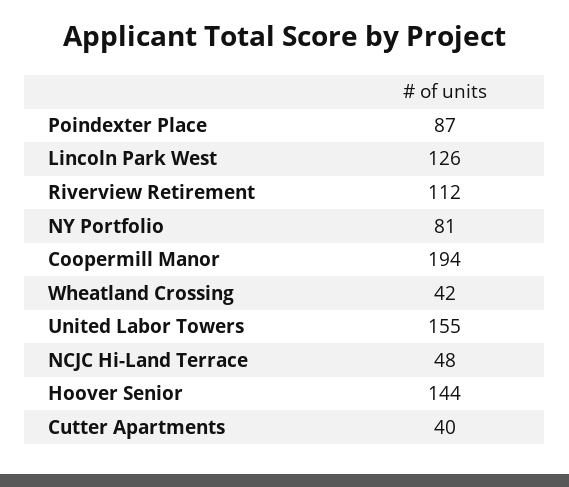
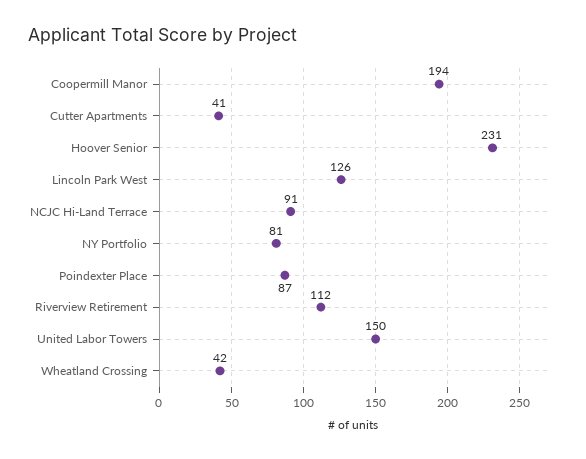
  {
    "Poindexter Place": 87,
    "Lincoln Park West": 126,
    "Riverview Retirement": 112,
    "NY Portfolio": 81,
    "Coopermill Manor": 194,
    "Wheatland Crossing": 42,
-   "United Labor Towers": 155,
+   "United Labor Towers": 150,
-   "NCJC Hi-Land Terrace": 48,
+   "NCJC Hi-Land Terrace": 91,
-   "Hoover Senior": 144,
+   "Hoover Senior": 231,
-   "Cutter Apartments": 40
+   "Cutter Apartments": 41
  }

